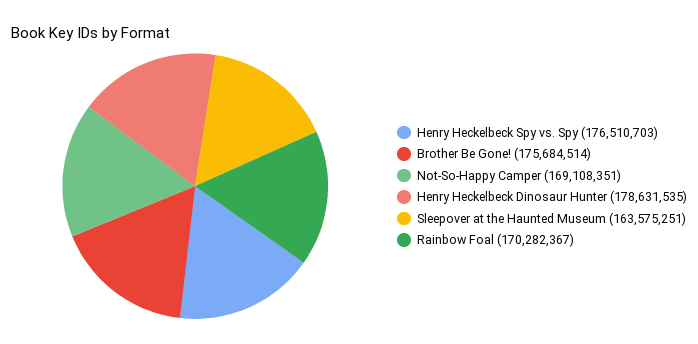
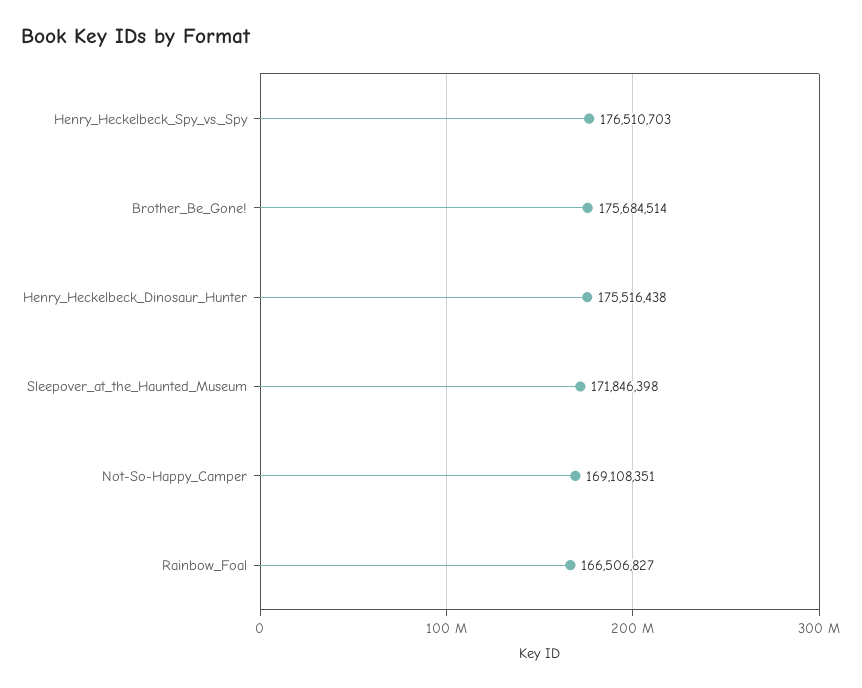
  {
    "Henry Heckelbeck Spy vs. Spy": 176510703,
    "Brother Be Gone!": 175684514,
    "Not-So-Happy Camper": 169108351,
-   "Henry Heckelbeck Dinosaur Hunter": 178631535,
+   "Henry Heckelbeck Dinosaur Hunter": 175516438,
-   "Sleepover at the Haunted Museum": 163575251,
+   "Sleepover at the Haunted Museum": 171846398,
-   "Rainbow Foal": 170282367
+   "Rainbow Foal": 166506827
  }

